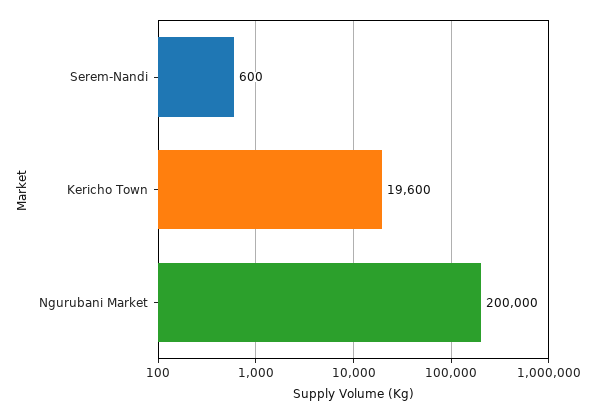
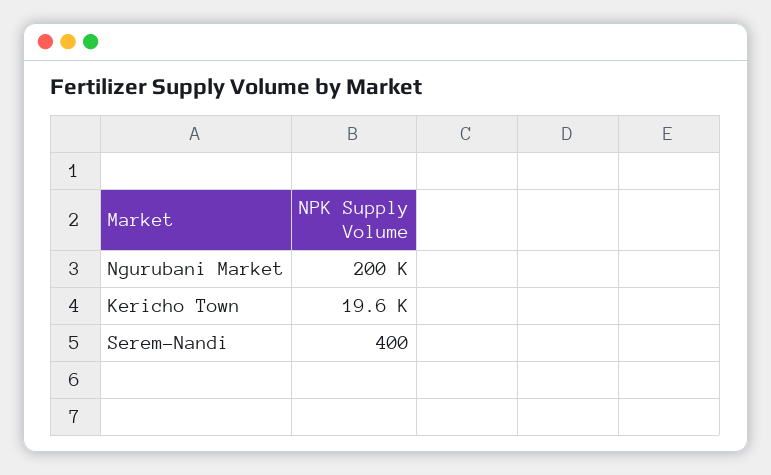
  {
-   "Serem-Nandi": 600,
+   "Serem-Nandi": 400,
    "Kericho Town": 19600,
    "Ngurubani Market": 200000
  }

